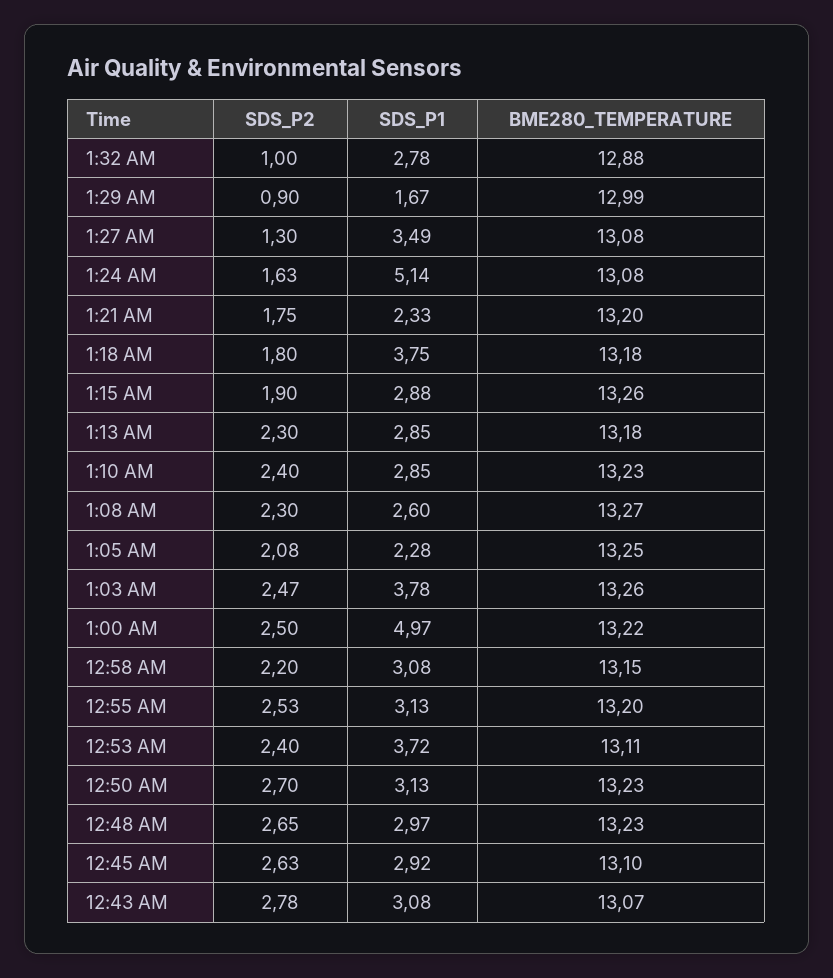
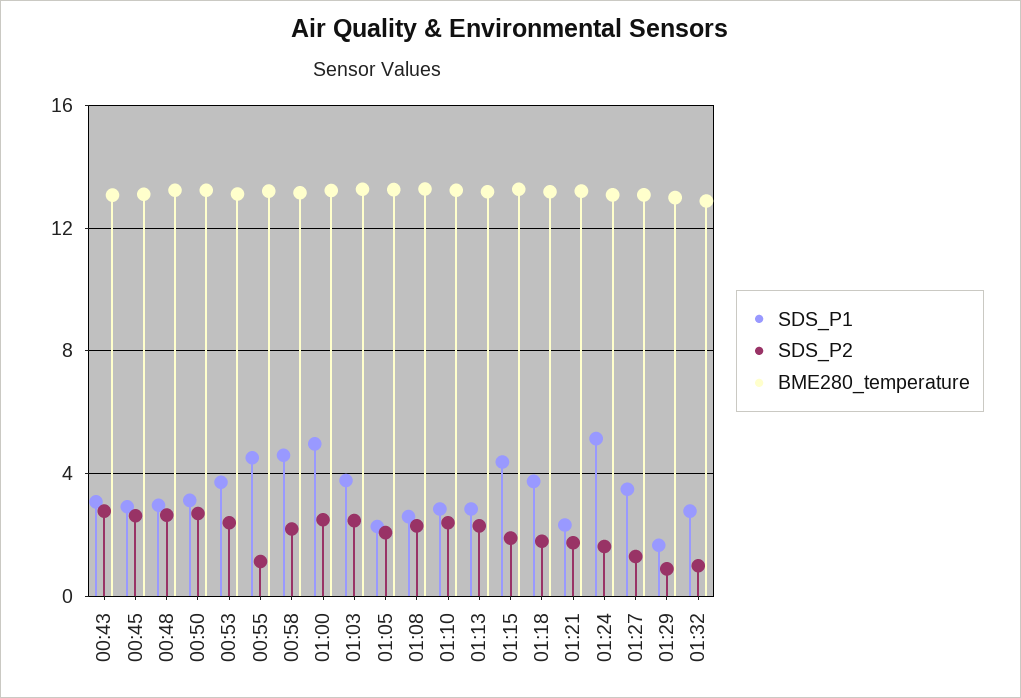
  {
    "SDS_P2": {
      "1:32 AM": 1,
      "1:29 AM": 0.9,
      "1:27 AM": 1.3,
      "1:24 AM": 1.63,
      "1:21 AM": 1.75,
      "1:18 AM": 1.8,
      "1:15 AM": 1.9,
      "1:13 AM": 2.3,
      "1:10 AM": 2.4,
      "1:08 AM": 2.3,
      "1:05 AM": 2.08,
      "1:03 AM": 2.47,
      "1:00 AM": 2.5,
      "12:58 AM": 2.2,
-     "12:55 AM": 2.53,
+     "12:55 AM": 1,
      "12:53 AM": 2.4,
      "12:50 AM": 2.7,
      "12:48 AM": 2.65,
      "12:45 AM": 2.63,
      "12:43 AM": 2.78
    },
    "SDS_P1": {
      "1:32 AM": 2.78,
      "1:29 AM": 1.67,
      "1:27 AM": 3.49,
      "1:24 AM": 5.14,
      "1:21 AM": 2.33,
      "1:18 AM": 3.75,
-     "1:15 AM": 2.88,
+     "1:15 AM": 4.5,
      "1:13 AM": 2.85,
      "1:10 AM": 2.85,
      "1:08 AM": 2.6,
      "1:05 AM": 2.28,
      "1:03 AM": 3.78,
      "1:00 AM": 4.97,
-     "12:58 AM": 3.08,
+     "12:58 AM": 4.5,
-     "12:55 AM": 3.13,
+     "12:55 AM": 4.5,
      "12:53 AM": 3.72,
      "12:50 AM": 3.13,
      "12:48 AM": 2.97,
      "12:45 AM": 2.92,
      "12:43 AM": 3.08
    },
    "BME280_TEMPERATURE": {
      "1:32 AM": 12.88,
      "1:29 AM": 12.99,
      "1:27 AM": 13.08,
      "1:24 AM": 13.08,
      "1:21 AM": 13.2,
      "1:18 AM": 13.18,
      "1:15 AM": 13.26,
      "1:13 AM": 13.18,
      "1:10 AM": 13.23,
      "1:08 AM": 13.27,
      "1:05 AM": 13.25,
      "1:03 AM": 13.26,
      "1:00 AM": 13.22,
      "12:58 AM": 13.15,
      "12:55 AM": 13.2,
      "12:53 AM": 13.11,
      "12:50 AM": 13.23,
      "12:48 AM": 13.23,
      "12:45 AM": 13.1,
      "12:43 AM": 13.07
    }
  }

